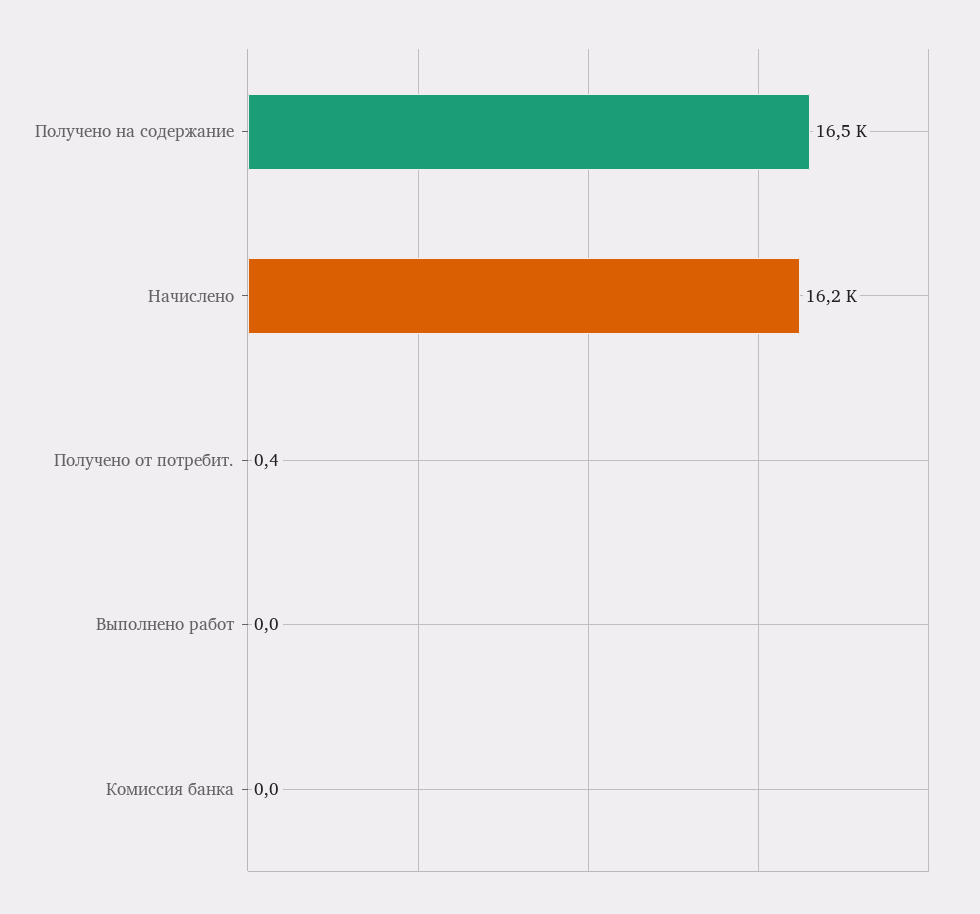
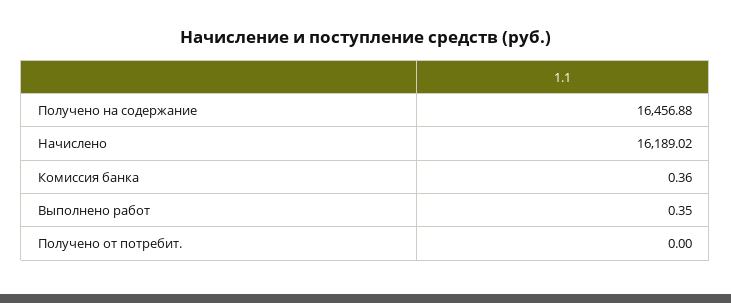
  {
    "Получено на содержание": 16456.88,
    "Начислено": 16189.02,
-   "Получено от потребит.": 0.4,
+   "Получено от потребит.": 0,
-   "Выполнено работ": 0,
+   "Выполнено работ": 0.35,
-   "Комиссия банка": 0
+   "Комиссия банка": 0.36
  }

